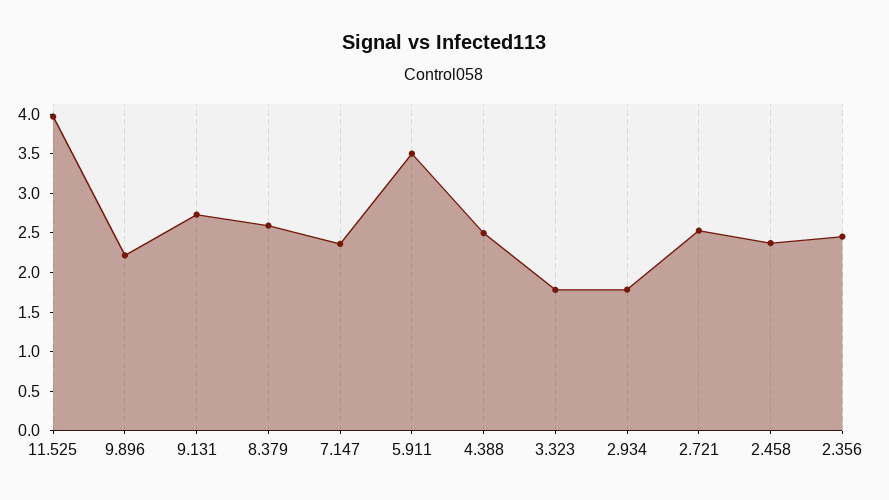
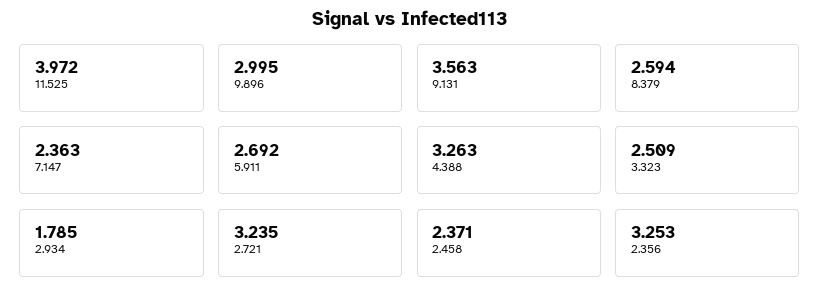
  {
    "11.525": 3.972,
-   "9.896": 2.25,
+   "9.896": 2.995,
-   "9.131": 2.75,
+   "9.131": 3.563,
    "8.379": 2.594,
    "7.147": 2.363,
-   "5.911": 3.5,
+   "5.911": 2.692,
-   "4.388": 2.5,
+   "4.388": 3.263,
-   "3.323": 1.75,
+   "3.323": 2.509,
    "2.934": 1.785,
-   "2.721": 2.5,
+   "2.721": 3.235,
    "2.458": 2.371,
-   "2.356": 2.5
+   "2.356": 3.253
  }

